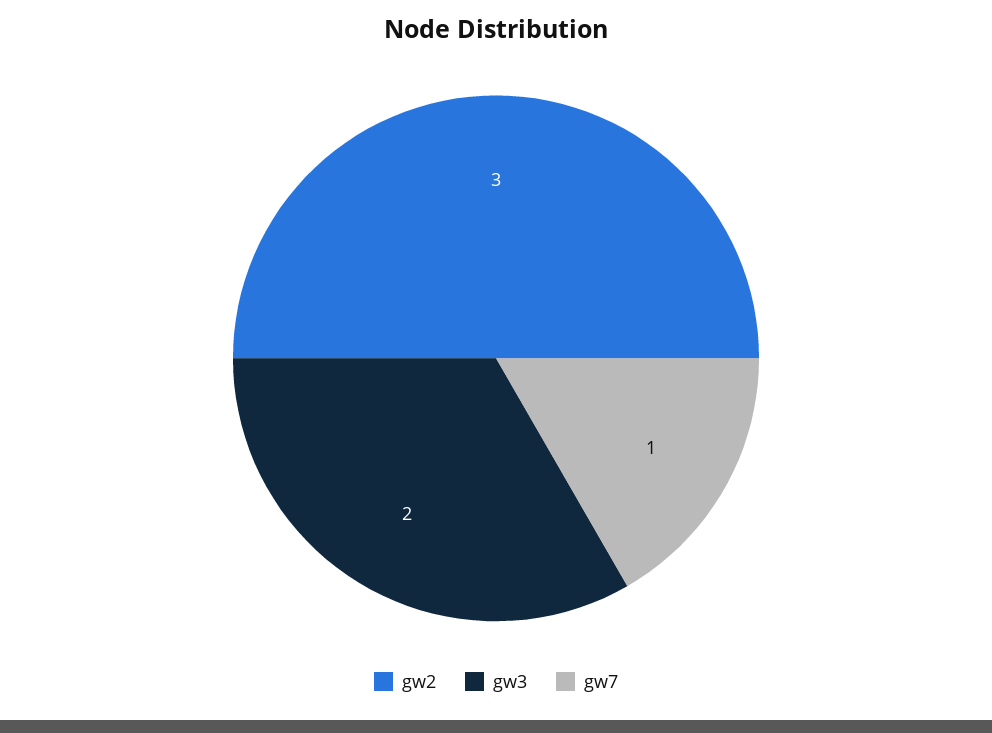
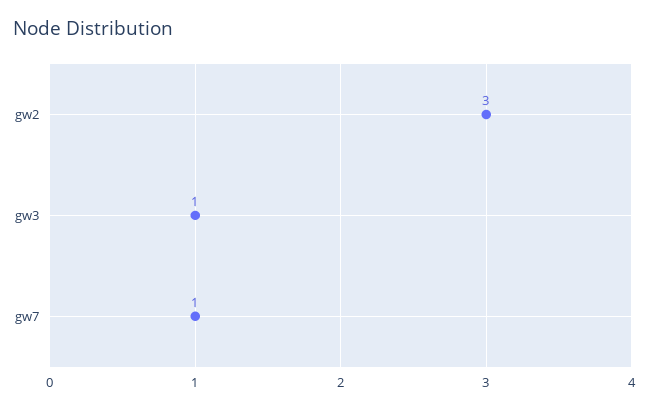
  {
    "gw2": 3,
-   "gw3": 2,
+   "gw3": 1,
    "gw7": 1
  }

